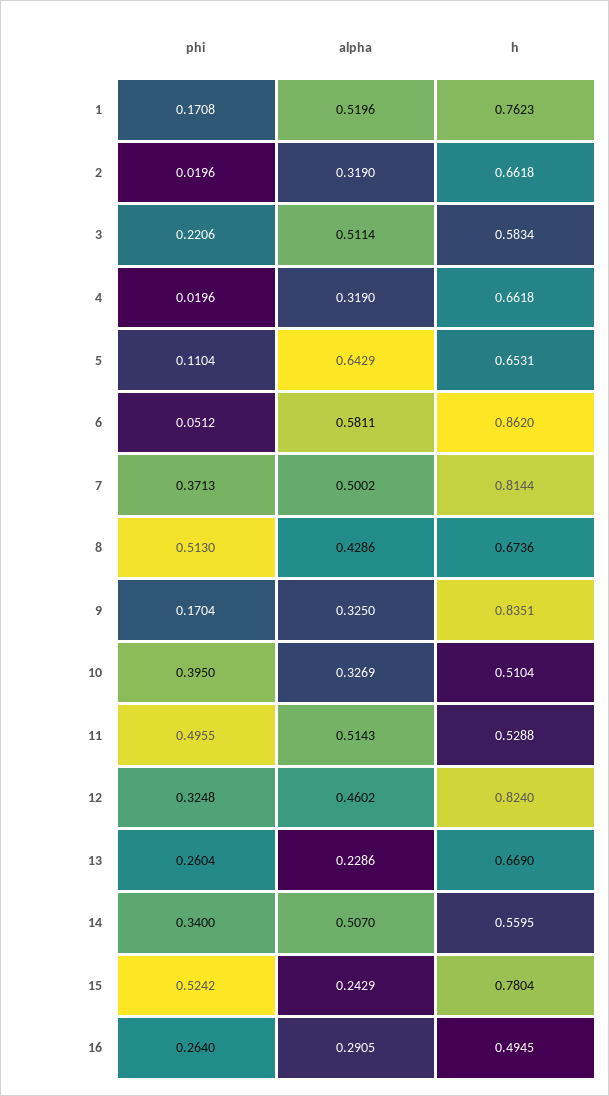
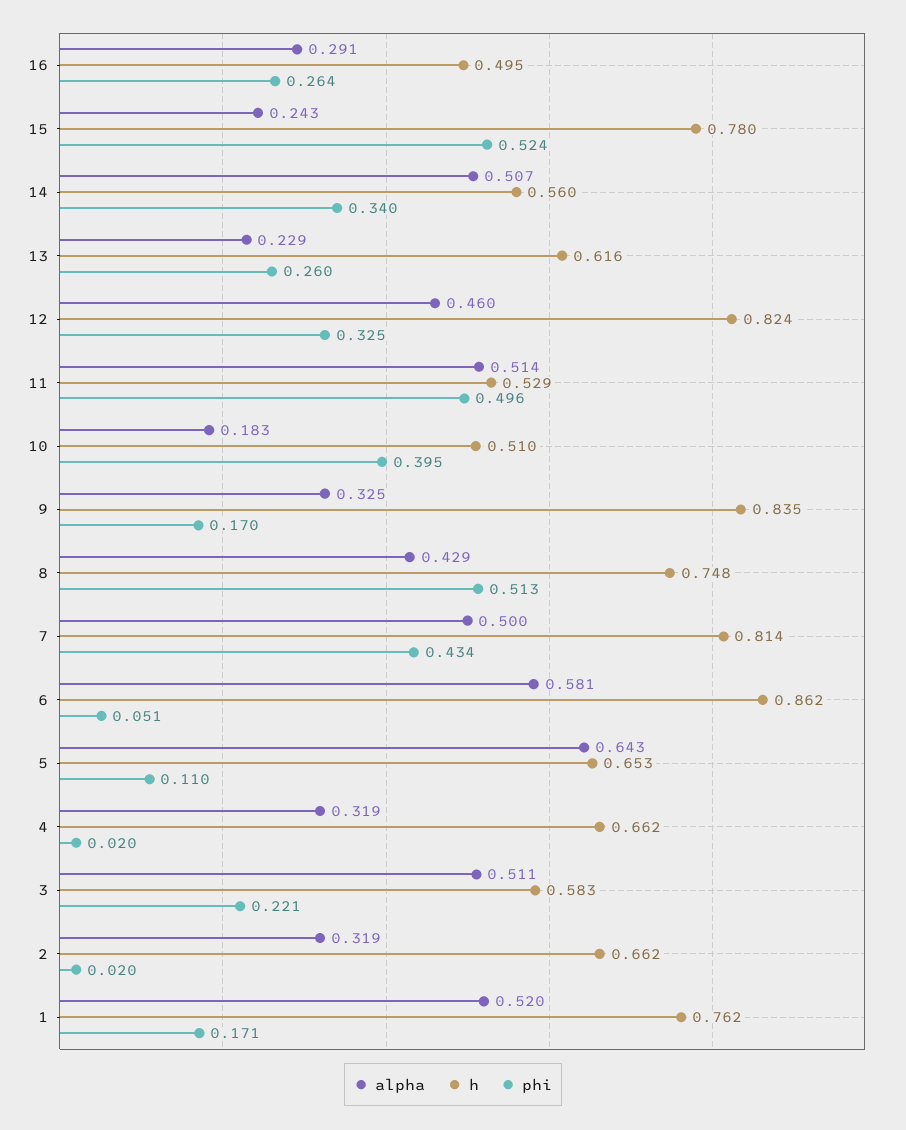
  {
    "phi": {
      "1": 0.1708,
      "2": 0.0196,
      "3": 0.2206,
      "4": 0.0196,
      "5": 0.1104,
      "6": 0.0512,
-     "7": 0.3713,
+     "7": 0.434,
      "8": 0.513,
      "9": 0.1704,
      "10": 0.395,
      "11": 0.4955,
      "12": 0.3248,
      "13": 0.2604,
      "14": 0.34,
      "15": 0.5242,
      "16": 0.264
    },
    "alpha": {
      "1": 0.5196,
      "2": 0.319,
      "3": 0.5114,
      "4": 0.319,
      "5": 0.6429,
      "6": 0.5811,
      "7": 0.5002,
      "8": 0.4286,
      "9": 0.325,
-     "10": 0.3269,
+     "10": 0.183,
      "11": 0.5143,
      "12": 0.4602,
      "13": 0.2286,
      "14": 0.507,
      "15": 0.2429,
      "16": 0.2905
    },
    "h": {
      "1": 0.7623,
      "2": 0.6618,
      "3": 0.5834,
      "4": 0.6618,
      "5": 0.6531,
      "6": 0.862,
      "7": 0.8144,
-     "8": 0.6736,
+     "8": 0.748,
      "9": 0.8351,
      "10": 0.5104,
      "11": 0.5288,
      "12": 0.824,
-     "13": 0.669,
+     "13": 0.616,
      "14": 0.5595,
      "15": 0.7804,
      "16": 0.4945
    }
  }

